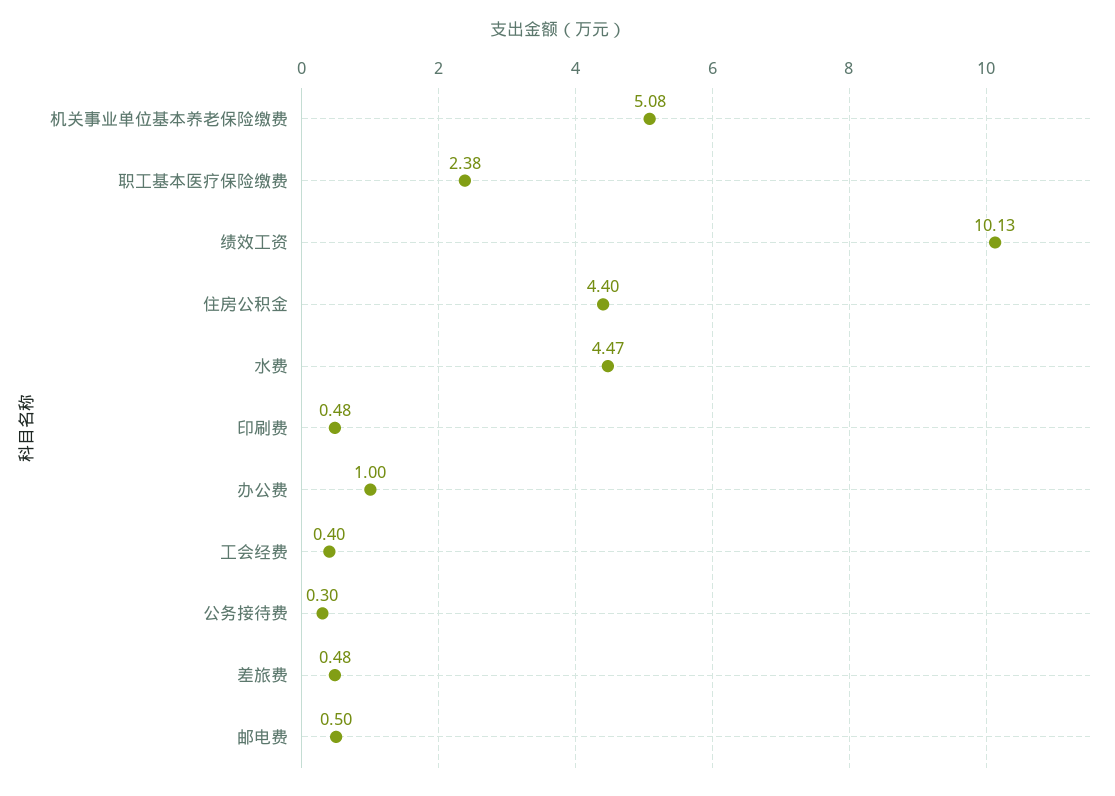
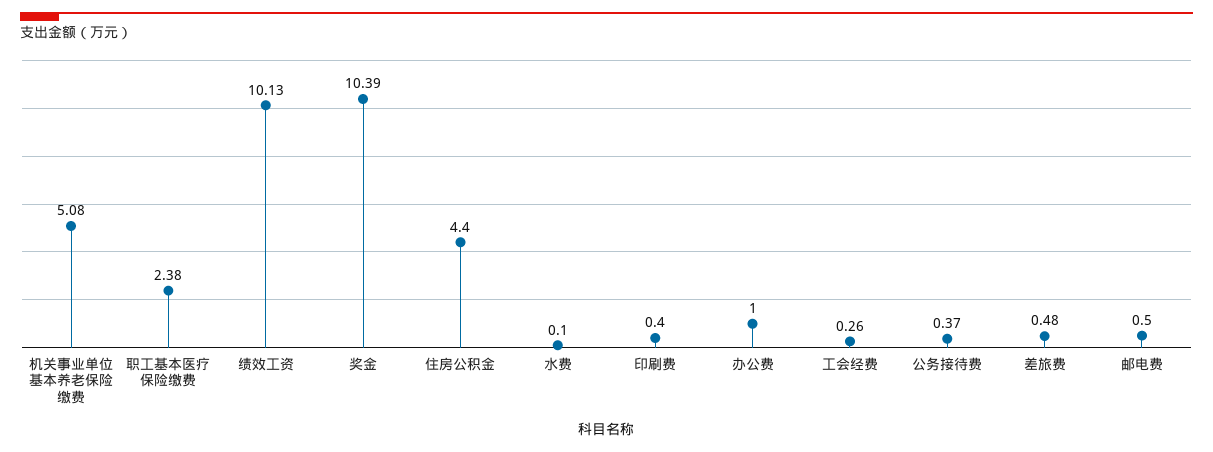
  {
    "机关事业单位基本养老保险缴费": 5.08,
    "职工基本医疗保险缴费": 2.38,
    "绩效工资": 10.13,
    "住房公积金": 4.4,
-   "水费": 4.47,
+   "水费": 0.1,
-   "印刷费": 0.48,
+   "印刷费": 0.4,
    "办公费": 1,
-   "工会经费": 0.4,
+   "工会经费": 0.26,
-   "公务接待费": 0.3,
+   "公务接待费": 0.37,
    "差旅费": 0.48,
-   "邮电费": 0.5
+   "邮电费": 0.5,
+   "奖金": 10.39
  }

